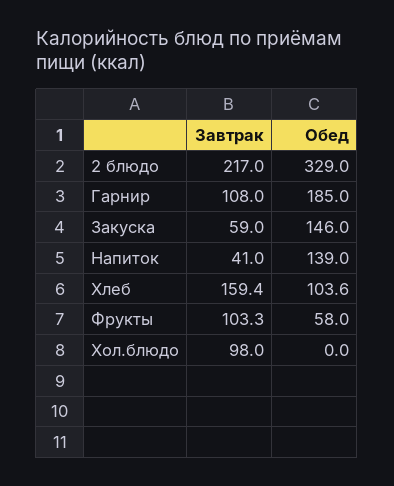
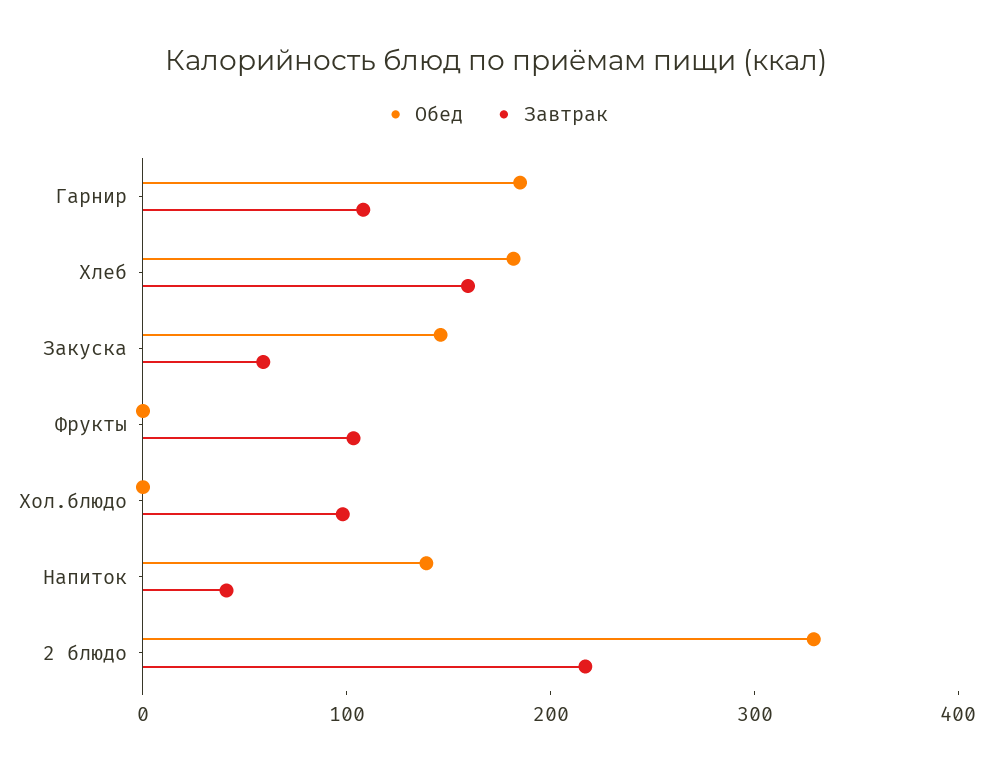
  {
    "Завтрак": {
      "2 блюдо": 217,
      "Гарнир": 108,
      "Закуска": 59,
      "Напиток": 41,
      "Хлеб": 159.4,
      "Фрукты": 103.3,
      "Хол.блюдо": 98
    },
    "Обед": {
      "2 блюдо": 329,
      "Гарнир": 185,
      "Закуска": 146,
      "Напиток": 139,
-     "Хлеб": 103.6,
+     "Хлеб": 180,
-     "Фрукты": 58,
+     "Фрукты": 0,
      "Хол.блюдо": 0
    }
  }

